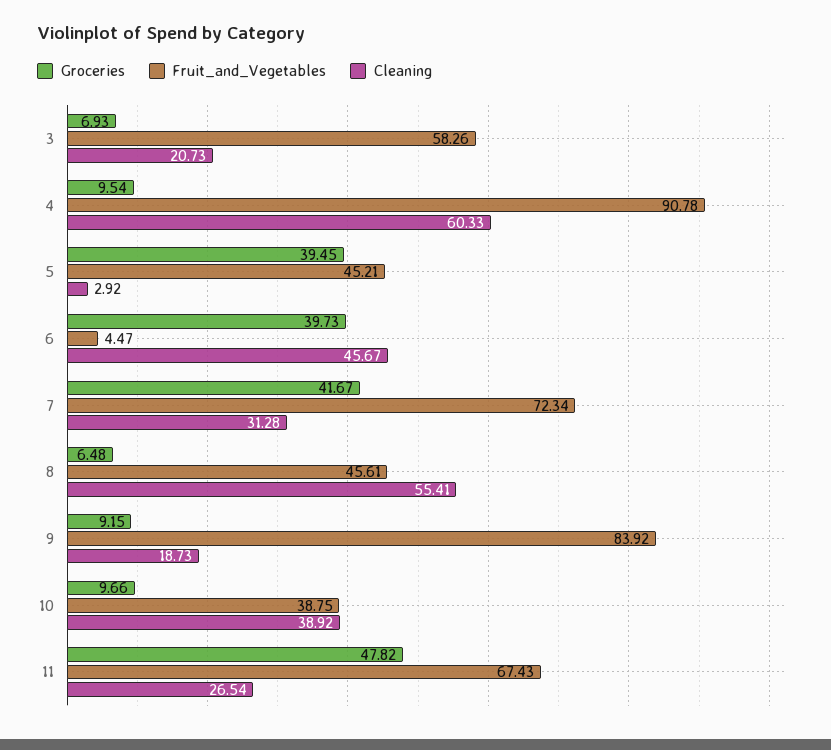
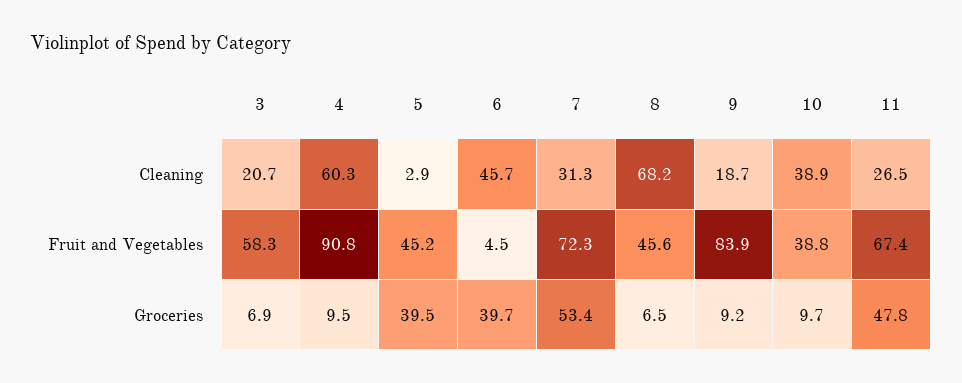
  {
    "Groceries": {
      "3": 6.93,
      "4": 9.54,
      "5": 39.45,
      "6": 39.73,
-     "7": 41.67,
+     "7": 53.4,
      "8": 6.48,
      "9": 9.15,
      "10": 9.66,
      "11": 47.82
    },
    "Fruit_and_Vegetables": {
      "3": 58.26,
      "4": 90.78,
      "5": 45.21,
      "6": 4.47,
      "7": 72.34,
      "8": 45.61,
      "9": 83.92,
      "10": 38.75,
      "11": 67.43
    },
    "Cleaning": {
      "3": 20.73,
      "4": 60.33,
      "5": 2.92,
      "6": 45.67,
      "7": 31.28,
-     "8": 55.41,
+     "8": 68.2,
      "9": 18.73,
      "10": 38.92,
      "11": 26.54
    }
  }

